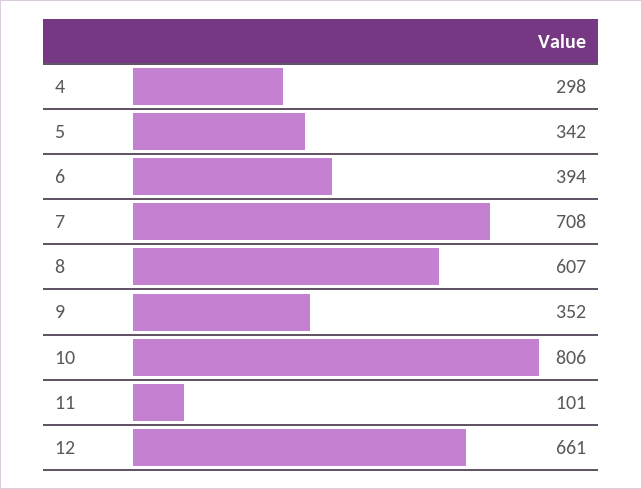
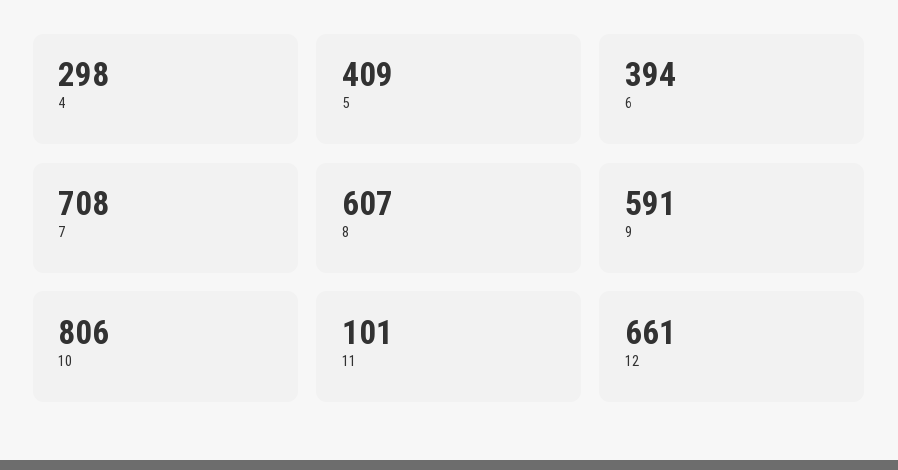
  {
    "4": 298,
-   "5": 342,
+   "5": 409,
    "6": 394,
    "7": 708,
    "8": 607,
-   "9": 352,
+   "9": 591,
    "10": 806,
    "11": 101,
    "12": 661
  }

